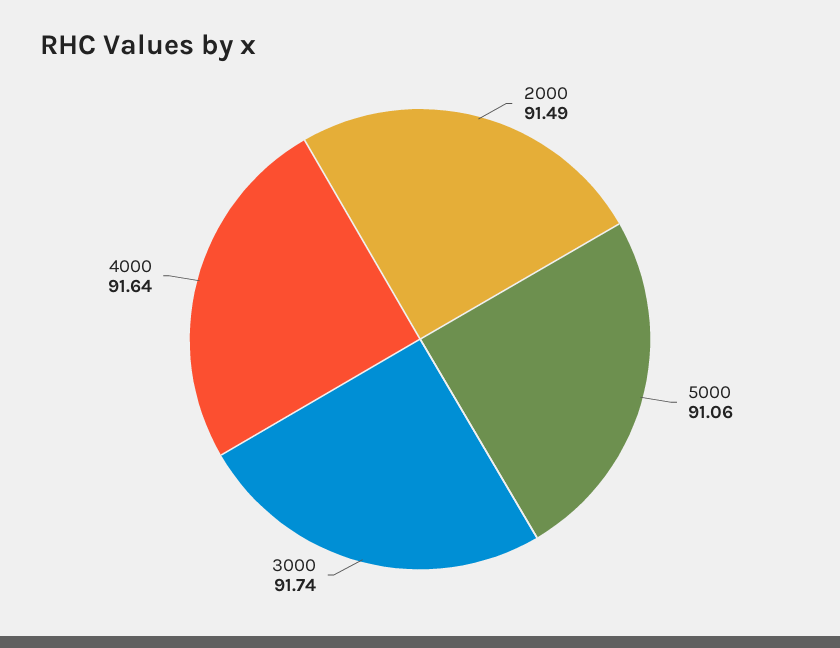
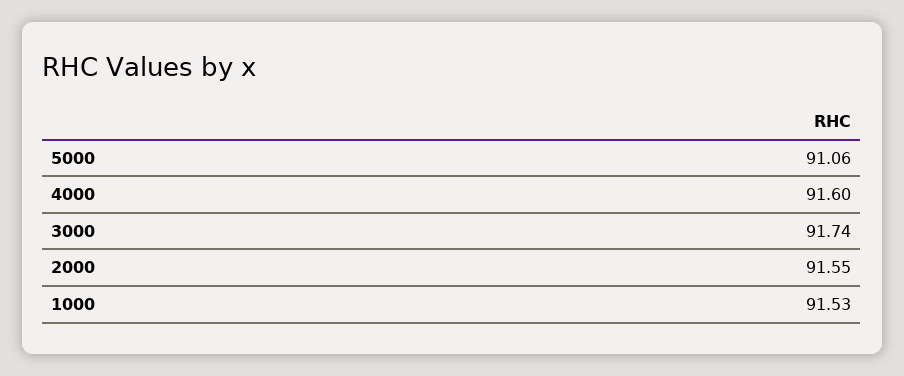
  {
-   "2000": 91.49,
+   "2000": 91.55,
    "5000": 91.06,
    "3000": 91.74,
-   "4000": 91.64
+   "4000": 91.6,
+   "1000": 91.53
  }

